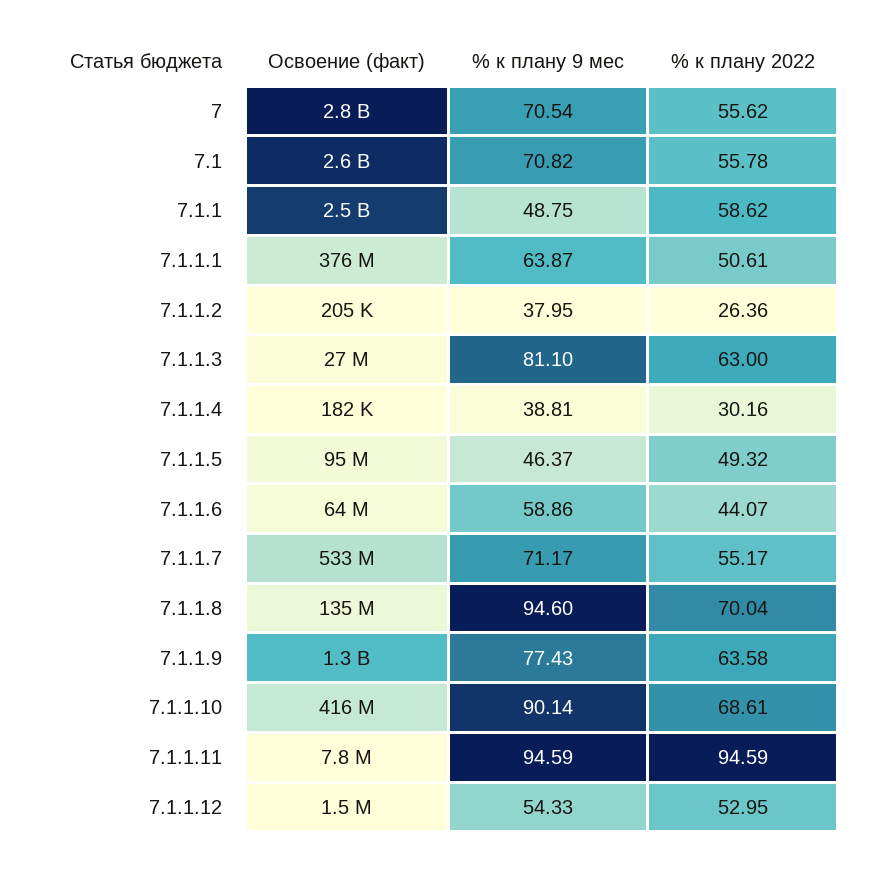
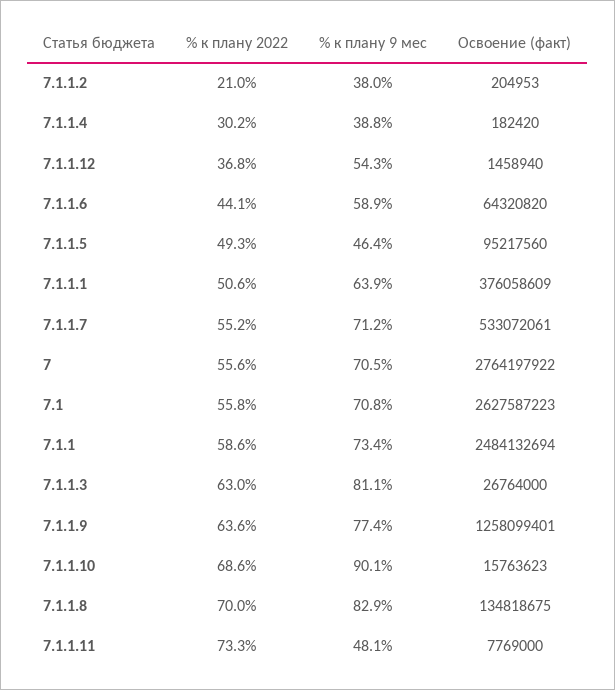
  {
    "Освоение (факт)": {
      "7": 2764197922,
      "7.1": 2627587223,
      "7.1.1": 2484132694,
      "7.1.1.1": 376058609,
      "7.1.1.2": 204953,
      "7.1.1.3": 26764000,
      "7.1.1.4": 182420,
      "7.1.1.5": 95217560,
      "7.1.1.6": 64320820,
      "7.1.1.7": 533072061,
      "7.1.1.8": 134818675,
      "7.1.1.9": 1258099401,
-     "7.1.1.10": 416000000,
+     "7.1.1.10": 15763623,
      "7.1.1.11": 7769000,
      "7.1.1.12": 1458940
    },
    "% к плану 9 мес": {
      "7": 70.54,
      "7.1": 70.82,
-     "7.1.1": 48.75,
+     "7.1.1": 73.4,
      "7.1.1.1": 63.87,
      "7.1.1.2": 37.95,
      "7.1.1.3": 81.1,
      "7.1.1.4": 38.81,
      "7.1.1.5": 46.37,
      "7.1.1.6": 58.86,
      "7.1.1.7": 71.17,
-     "7.1.1.8": 94.6,
+     "7.1.1.8": 82.9,
      "7.1.1.9": 77.43,
      "7.1.1.10": 90.14,
-     "7.1.1.11": 94.59,
+     "7.1.1.11": 48.1,
      "7.1.1.12": 54.33
    },
    "% к плану 2022": {
      "7": 55.62,
      "7.1": 55.78,
      "7.1.1": 58.62,
      "7.1.1.1": 50.61,
-     "7.1.1.2": 26.36,
+     "7.1.1.2": 21,
      "7.1.1.3": 63,
      "7.1.1.4": 30.16,
      "7.1.1.5": 49.32,
      "7.1.1.6": 44.07,
      "7.1.1.7": 55.17,
      "7.1.1.8": 70.04,
      "7.1.1.9": 63.58,
      "7.1.1.10": 68.61,
-     "7.1.1.11": 94.59,
+     "7.1.1.11": 73.3,
-     "7.1.1.12": 52.95
+     "7.1.1.12": 36.8
    }
  }

